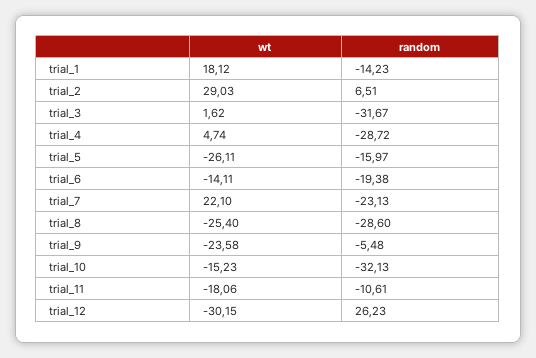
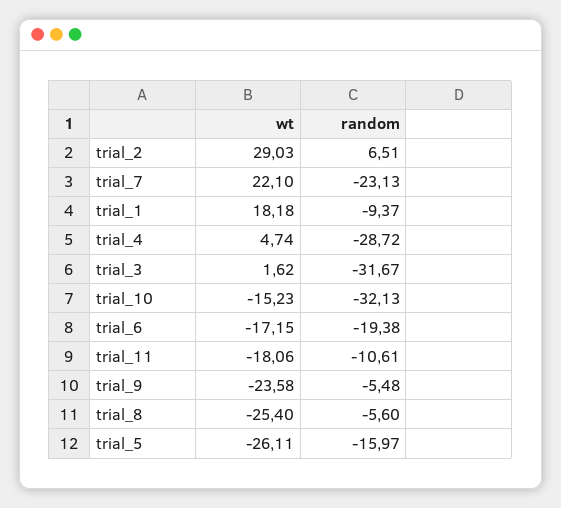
  {
    "wt": {
-     "trial_1": 18.12,
+     "trial_1": 18.18,
      "trial_2": 29.03,
      "trial_3": 1.62,
      "trial_4": 4.74,
      "trial_5": -26.11,
-     "trial_6": -14.11,
+     "trial_6": -17.15,
      "trial_7": 22.1,
      "trial_8": -25.4,
      "trial_9": -23.58,
      "trial_10": -15.23,
-     "trial_11": -18.06,
+     "trial_11": -18.06
-     "trial_12": -30.15
    },
    "random": {
-     "trial_1": -14.23,
+     "trial_1": -9.37,
      "trial_2": 6.51,
      "trial_3": -31.67,
      "trial_4": -28.72,
      "trial_5": -15.97,
      "trial_6": -19.38,
      "trial_7": -23.13,
-     "trial_8": -28.6,
+     "trial_8": -5.6,
      "trial_9": -5.48,
      "trial_10": -32.13,
-     "trial_11": -10.61,
+     "trial_11": -10.61
-     "trial_12": 26.23
    }
  }

